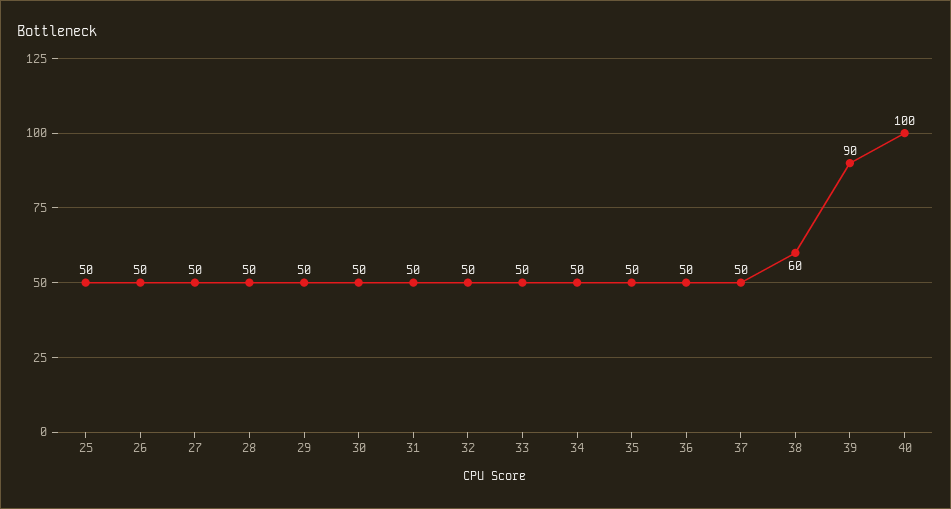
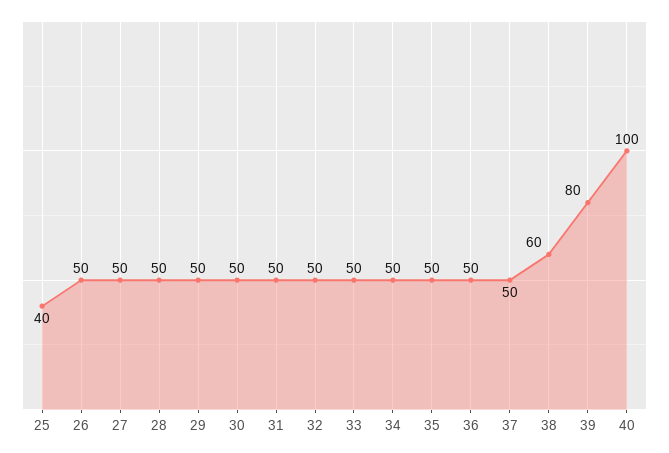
  {
-   "25": 50,
+   "25": 40,
    "26": 50,
    "27": 50,
    "28": 50,
    "29": 50,
    "30": 50,
    "31": 50,
    "32": 50,
    "33": 50,
    "34": 50,
    "35": 50,
    "36": 50,
    "37": 50,
    "38": 60,
-   "39": 90,
+   "39": 80,
    "40": 100
  }

